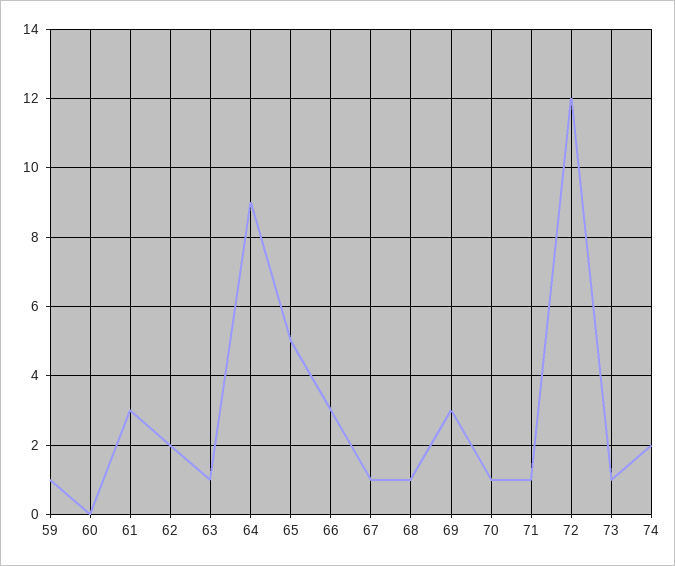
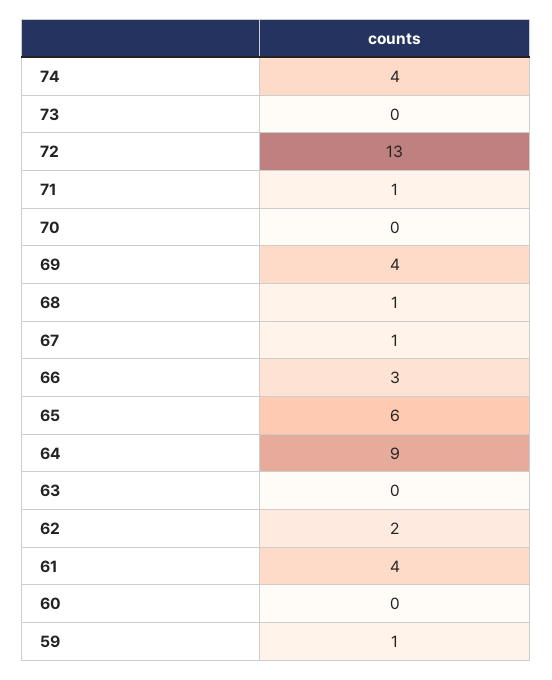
  {
    "59": 1,
    "60": 0,
-   "61": 3,
+   "61": 4,
    "62": 2,
-   "63": 1,
+   "63": 0,
    "64": 9,
-   "65": 5,
+   "65": 6,
    "66": 3,
    "67": 1,
    "68": 1,
-   "69": 3,
+   "69": 4,
-   "70": 1,
+   "70": 0,
    "71": 1,
-   "72": 12,
+   "72": 13,
-   "73": 1,
+   "73": 0,
-   "74": 2
+   "74": 4
  }

